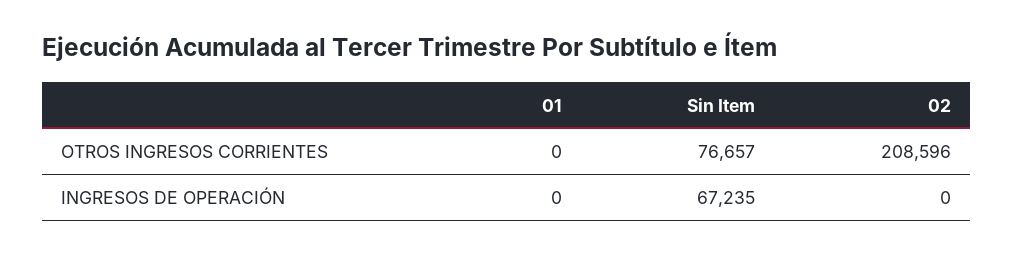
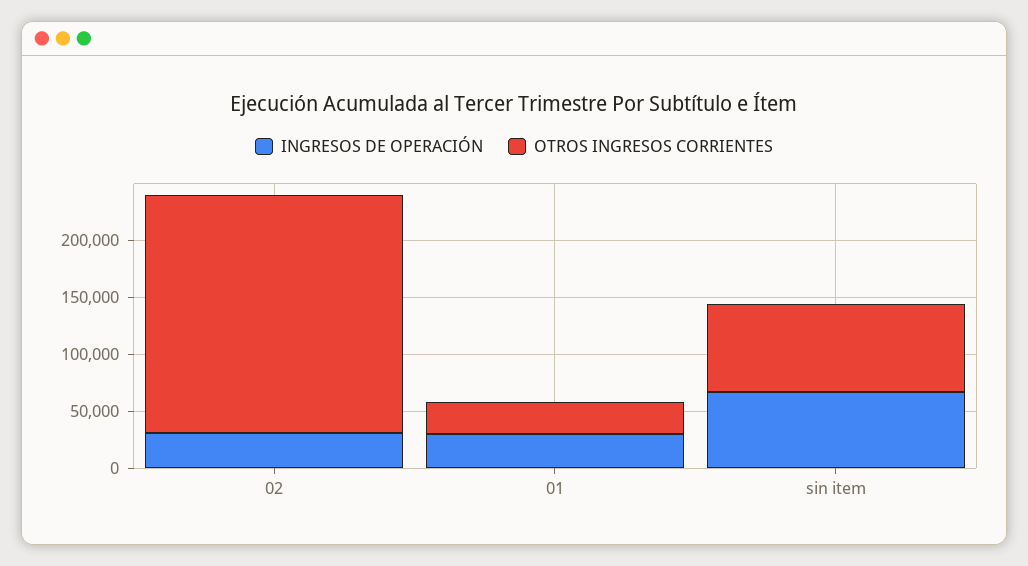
  {
    "OTROS INGRESOS CORRIENTES": {
-     "01": 0,
+     "01": 30000,
      "Sin Item": 76657,
      "02": 208596
    },
    "INGRESOS DE OPERACIÓN": {
-     "01": 0,
+     "01": 30000,
      "Sin Item": 67235,
-     "02": 0
+     "02": 30000
    }
  }

